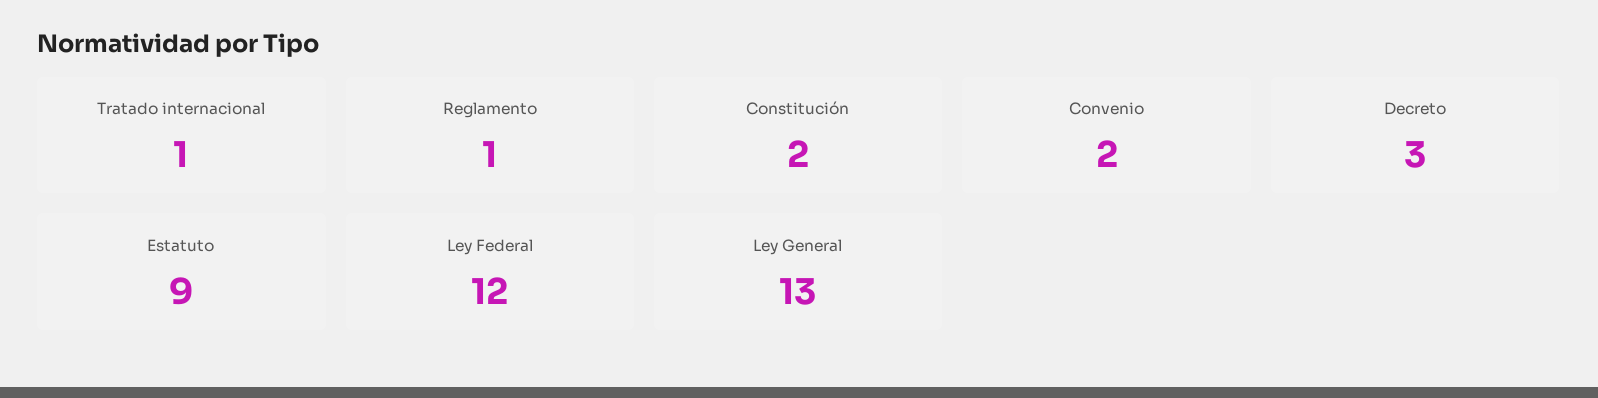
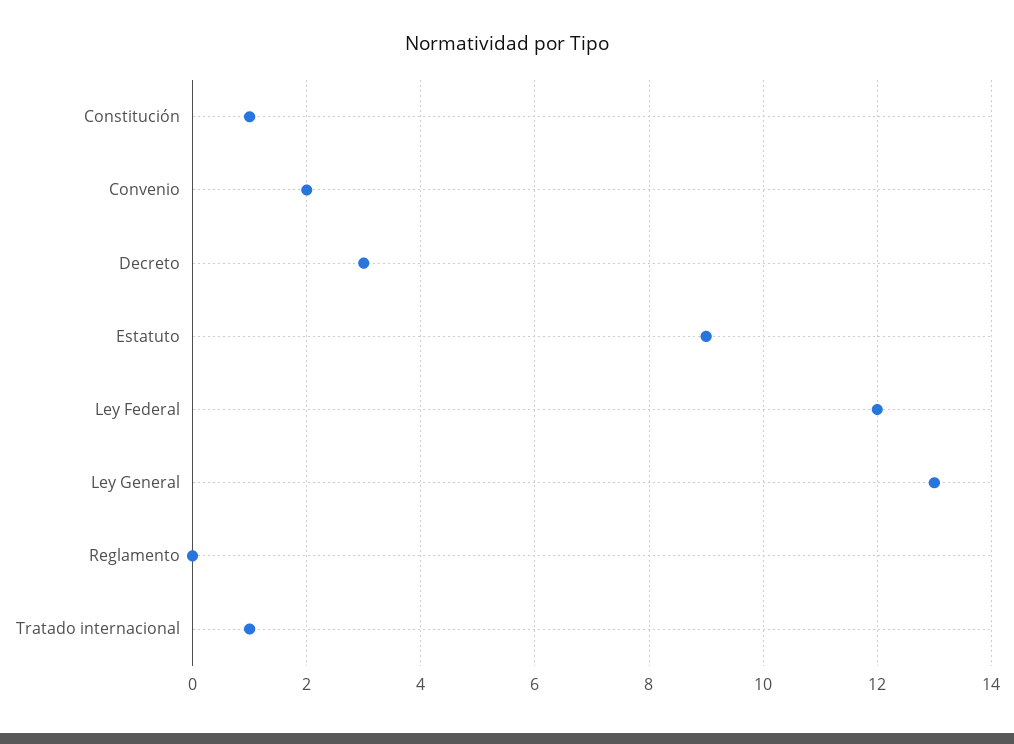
  {
    "Tratado internacional": 1,
-   "Reglamento": 1,
+   "Reglamento": 0,
-   "Constitución": 2,
+   "Constitución": 1,
    "Convenio": 2,
    "Decreto": 3,
    "Estatuto": 9,
    "Ley Federal": 12,
    "Ley General": 13
  }

